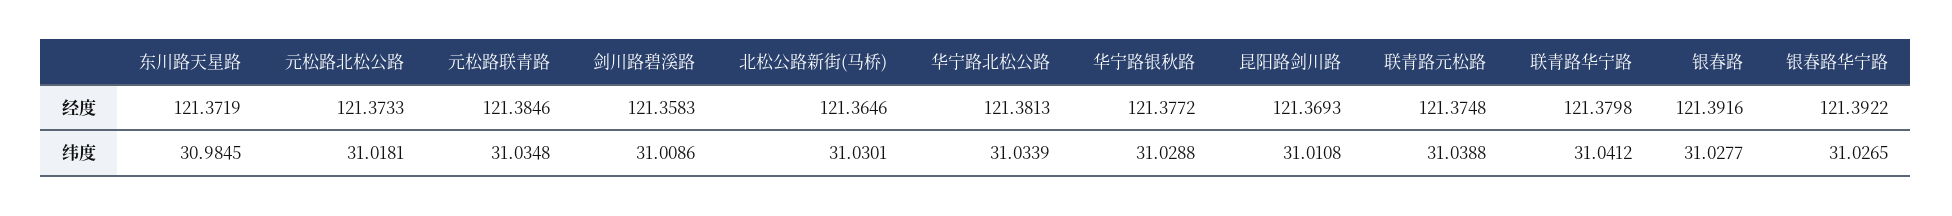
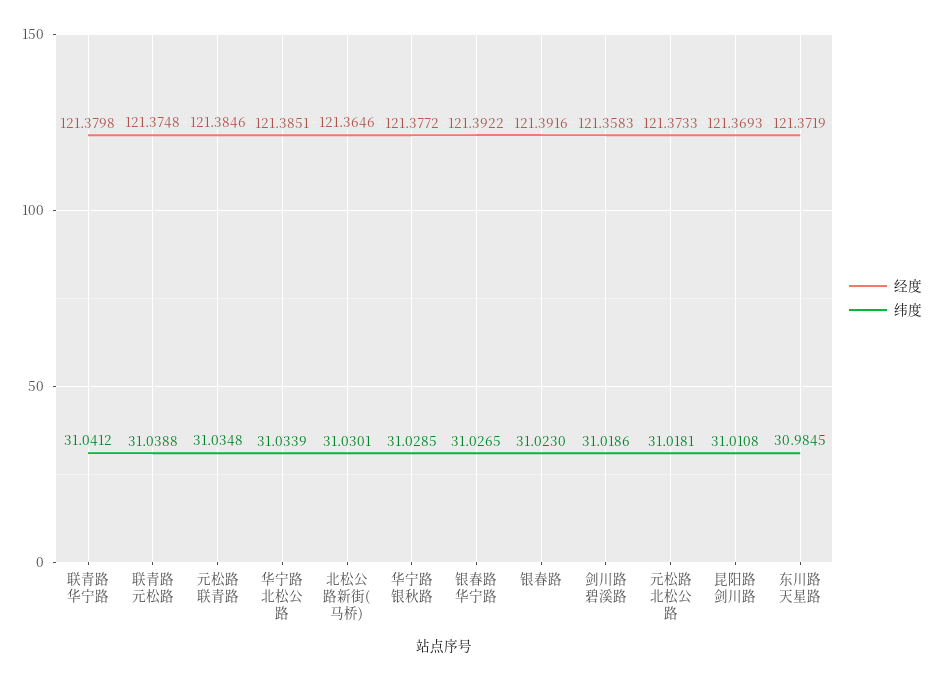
  {
    "经度": {
      "东川路天星路": 121.3719,
      "元松路北松公路": 121.3733,
      "元松路联青路": 121.3846,
      "剑川路碧溪路": 121.3583,
      "北松公路新街(马桥)": 121.3646,
-     "华宁路北松公路": 121.3813,
+     "华宁路北松公路": 121.3851,
      "华宁路银秋路": 121.3772,
      "昆阳路剑川路": 121.3693,
      "联青路元松路": 121.3748,
      "联青路华宁路": 121.3798,
      "银春路": 121.3916,
      "银春路华宁路": 121.3922
    },
    "纬度": {
      "东川路天星路": 30.9845,
      "元松路北松公路": 31.0181,
      "元松路联青路": 31.0348,
-     "剑川路碧溪路": 31.0086,
+     "剑川路碧溪路": 31.0186,
      "北松公路新街(马桥)": 31.0301,
      "华宁路北松公路": 31.0339,
-     "华宁路银秋路": 31.0288,
+     "华宁路银秋路": 31.0285,
      "昆阳路剑川路": 31.0108,
      "联青路元松路": 31.0388,
      "联青路华宁路": 31.0412,
-     "银春路": 31.0277,
+     "银春路": 31.023,
      "银春路华宁路": 31.0265
    }
  }

